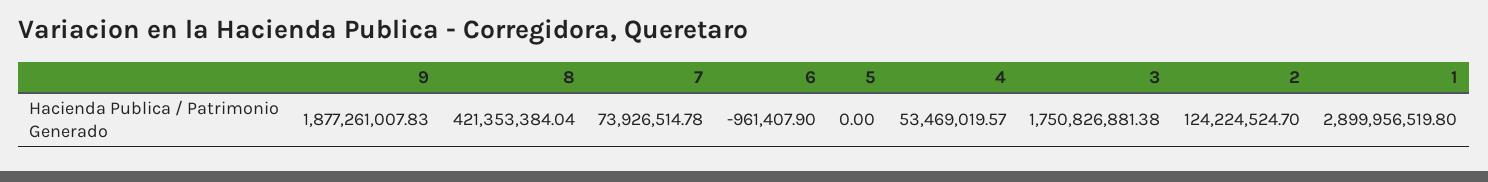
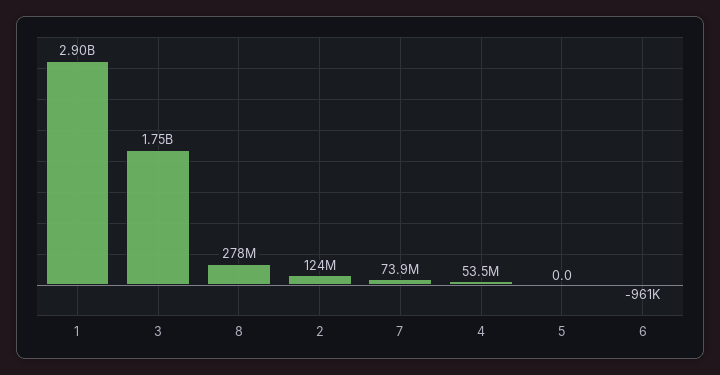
  {
-   "9": 1877261007.83,
-   "8": 421353384.04,
+   "8": 278000000,
    "7": 73926514.78,
    "6": -961407.9,
    "5": 0,
    "4": 53469019.57,
    "3": 1750826881.38,
    "2": 124224524.7,
    "1": 2899956519.8
  }

